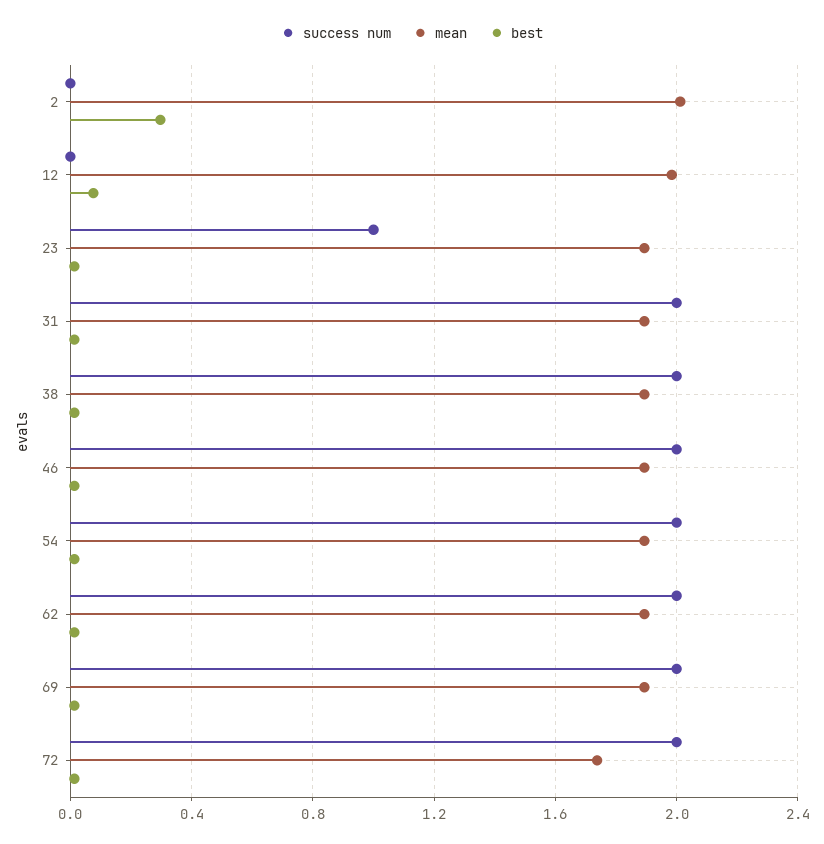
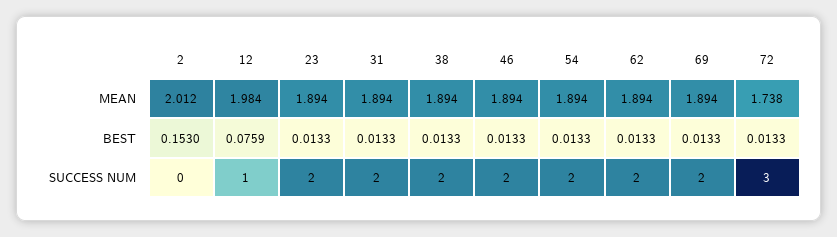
  {
    "success num": {
      "2": 0,
-     "12": 0,
+     "12": 1,
-     "23": 1,
+     "23": 2,
      "31": 2,
      "38": 2,
      "46": 2,
      "54": 2,
      "62": 2,
      "69": 2,
-     "72": 2
+     "72": 3
    },
    "mean": {
      "2": 2.012,
      "12": 1.984,
      "23": 1.894,
      "31": 1.894,
      "38": 1.894,
      "46": 1.894,
      "54": 1.894,
      "62": 1.894,
      "69": 1.894,
      "72": 1.738
    },
    "best": {
-     "2": 0.3,
+     "2": 0.153,
      "12": 0.0759,
      "23": 0.0133,
      "31": 0.0133,
      "38": 0.0133,
      "46": 0.0133,
      "54": 0.0133,
      "62": 0.0133,
      "69": 0.0133,
      "72": 0.0133
    }
  }

